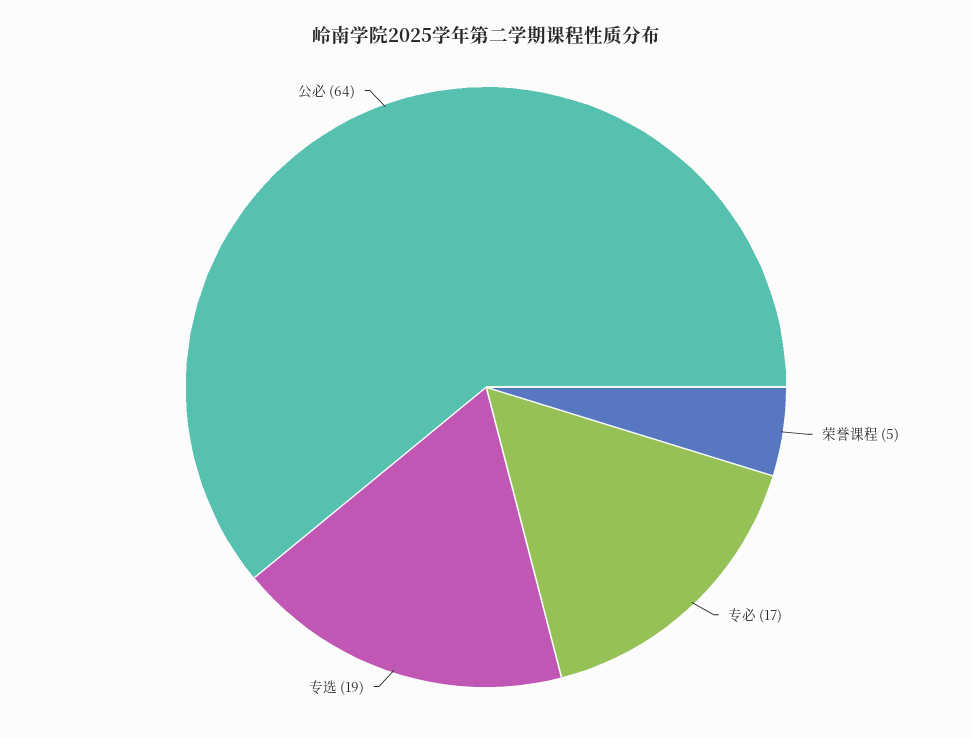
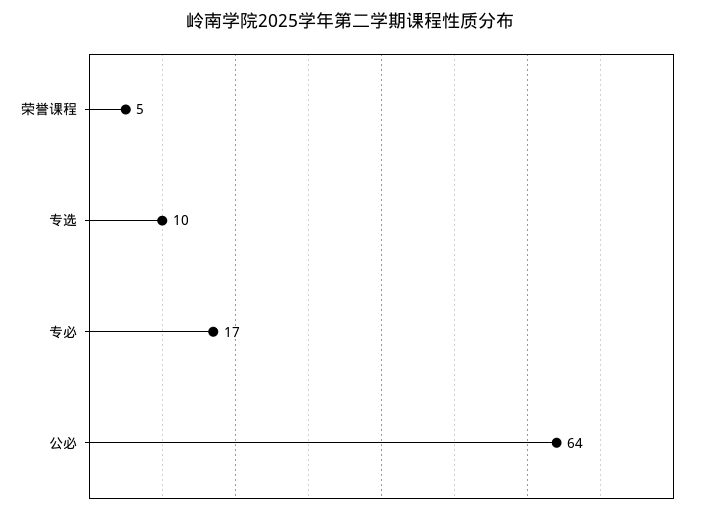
  {
    "荣誉课程": 5,
    "专必": 17,
-   "专选": 19,
+   "专选": 10,
    "公必": 64
  }

